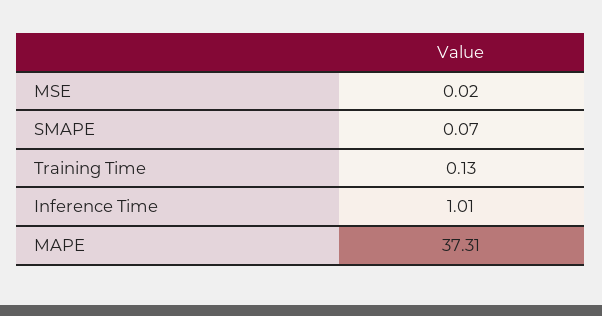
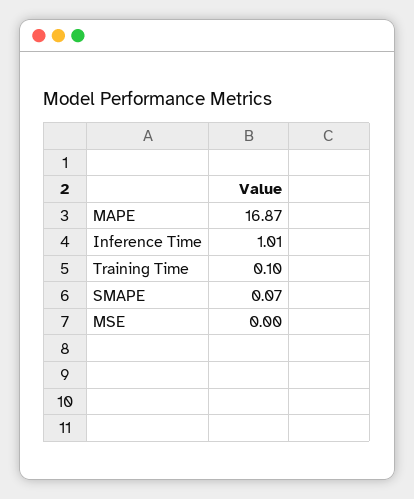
  {
-   "MSE": 0.02,
+   "MSE": 0,
    "SMAPE": 0.07,
-   "Training Time": 0.13,
+   "Training Time": 0.1,
    "Inference Time": 1.01,
-   "MAPE": 37.31
+   "MAPE": 16.87
  }

